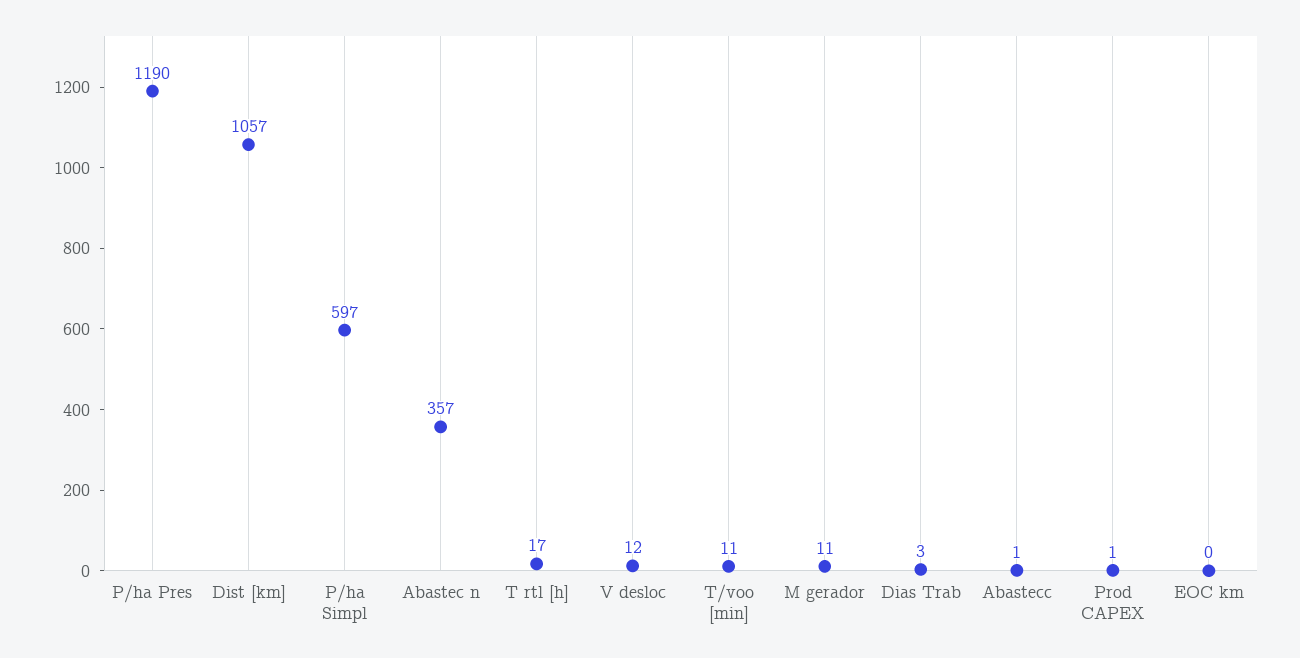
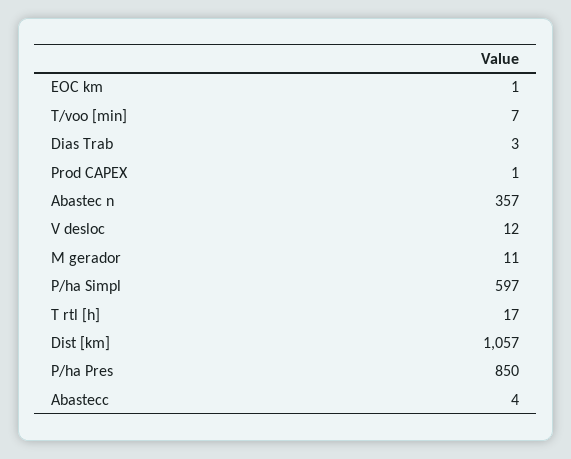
  {
-   "P/ha Pres": 1190,
+   "P/ha Pres": 850,
    "Dist [km]": 1057,
    "P/ha Simpl": 597,
    "Abastec n": 357,
    "T rtl [h]": 17,
    "V desloc": 12,
-   "T/voo [min]": 11,
+   "T/voo [min]": 7,
    "M gerador": 11,
    "Dias Trab": 3,
-   "Abastecc": 1,
+   "Abastecc": 4,
    "Prod CAPEX": 1,
-   "EOC km": 0
+   "EOC km": 1
  }

